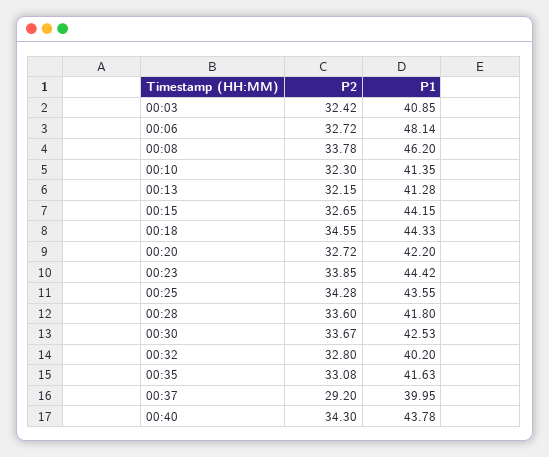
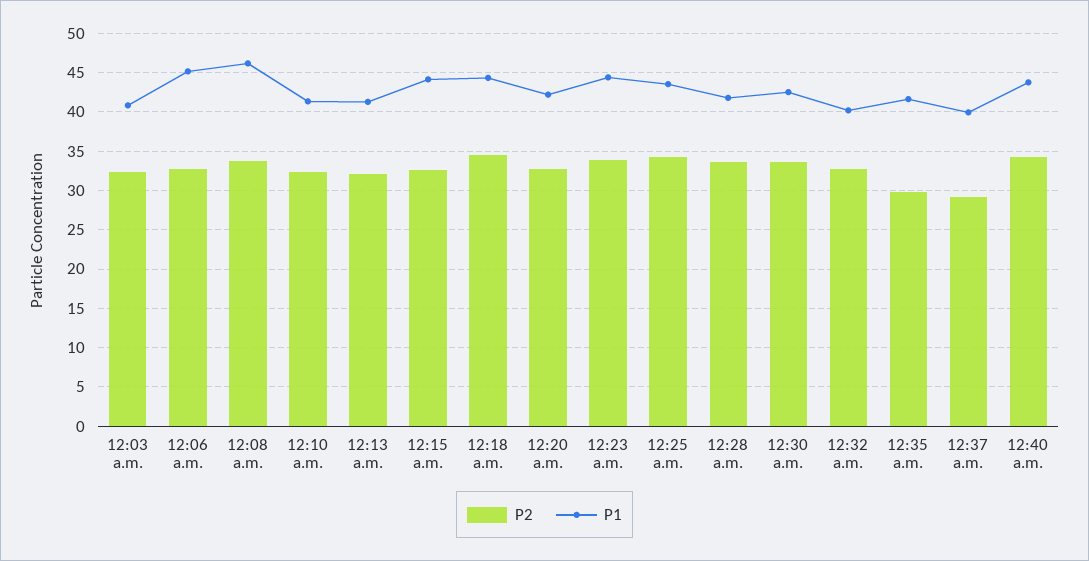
  {
    "P2": {
      "00:03": 32.42,
      "00:06": 32.72,
      "00:08": 33.78,
      "00:10": 32.3,
      "00:13": 32.15,
      "00:15": 32.65,
      "00:18": 34.55,
      "00:20": 32.72,
      "00:23": 33.85,
      "00:25": 34.28,
      "00:28": 33.6,
      "00:30": 33.67,
      "00:32": 32.8,
-     "00:35": 33.08,
+     "00:35": 30,
      "00:37": 29.2,
      "00:40": 34.3
    },
    "P1": {
      "00:03": 40.85,
-     "00:06": 48.14,
+     "00:06": 45,
      "00:08": 46.2,
      "00:10": 41.35,
      "00:13": 41.28,
      "00:15": 44.15,
      "00:18": 44.33,
      "00:20": 42.2,
      "00:23": 44.42,
      "00:25": 43.55,
      "00:28": 41.8,
      "00:30": 42.53,
      "00:32": 40.2,
      "00:35": 41.63,
      "00:37": 39.95,
      "00:40": 43.78
    }
  }

